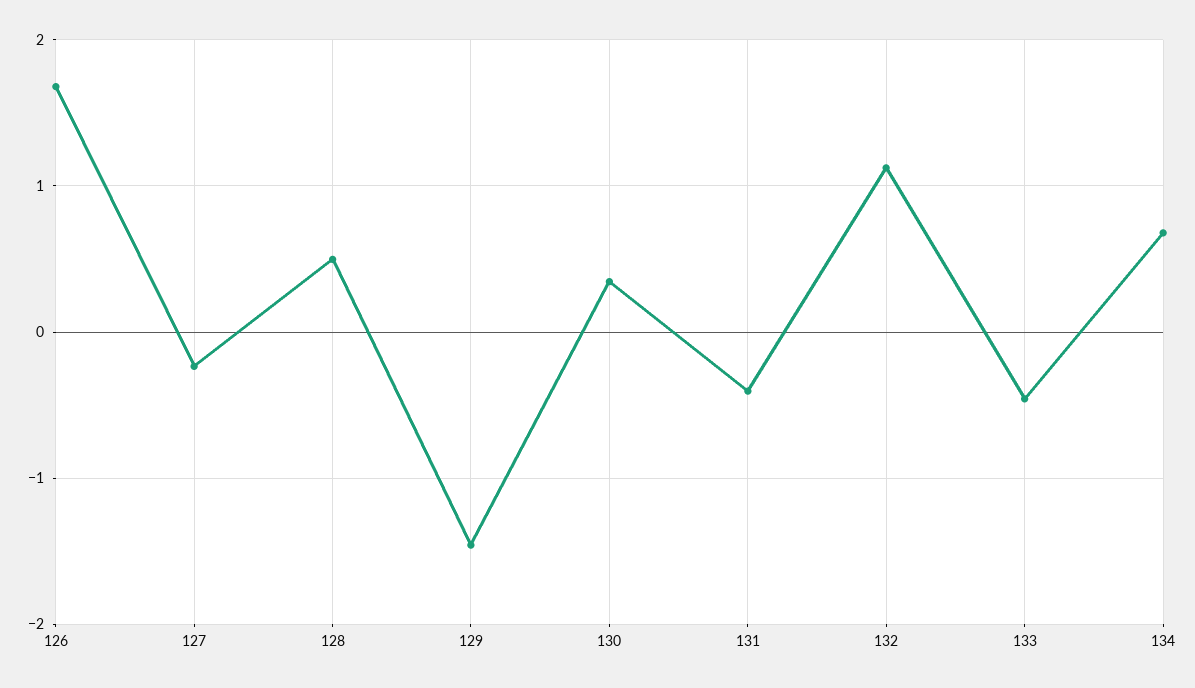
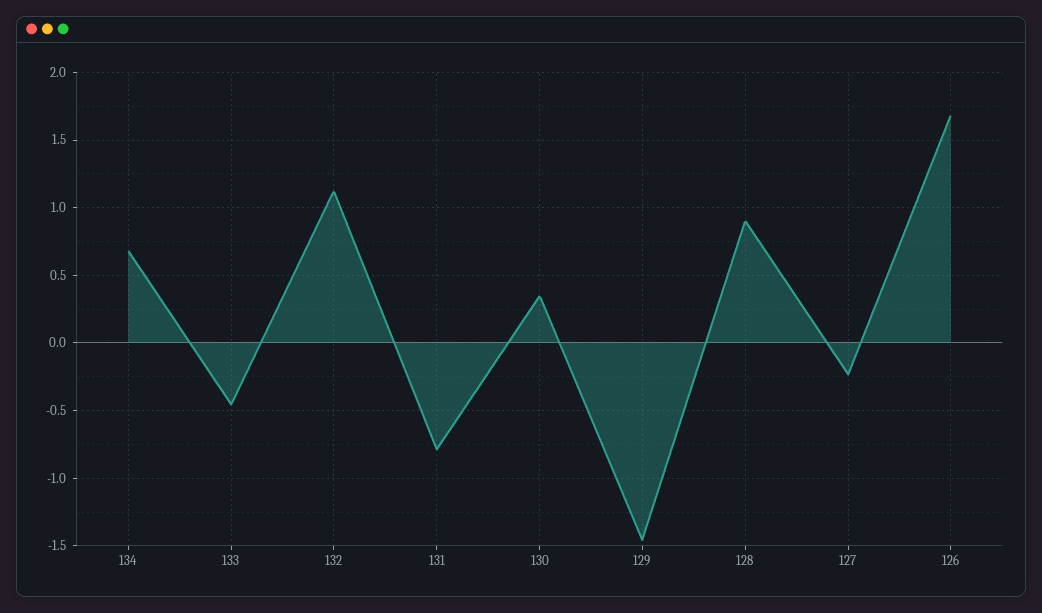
  {
    "126": 1.7,
    "127": -0.25,
-   "128": 0.5,
+   "128": 0.9,
    "129": -1.45,
    "130": 0.35,
-   "131": -0.4,
+   "131": -0.8,
    "132": 1.1,
    "133": -0.45,
    "134": 0.7
  }

